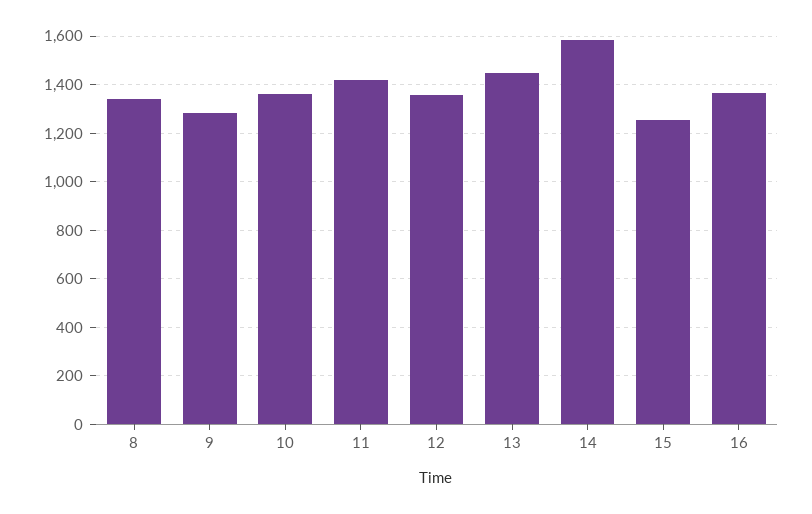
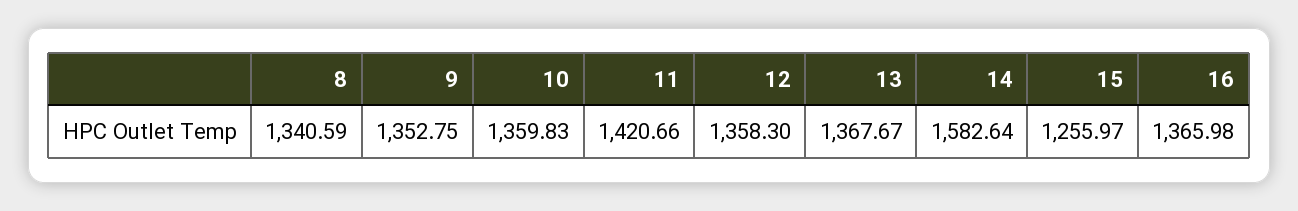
  {
    "8": 1340.59,
-   "9": 1275,
+   "9": 1352.75,
    "10": 1359.83,
    "11": 1420.66,
    "12": 1358.3,
-   "13": 1450,
+   "13": 1367.67,
    "14": 1582.64,
    "15": 1255.97,
    "16": 1365.98
  }

